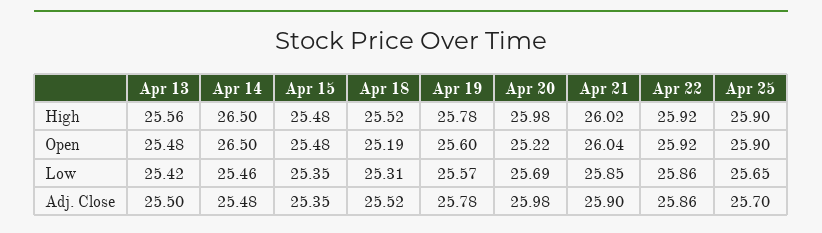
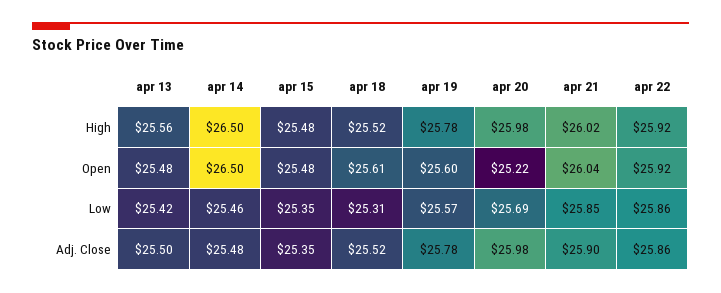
  {
    "Apr 13": {
      "High": 25.56,
      "Open": 25.48,
      "Low": 25.42,
      "Adj. Close": 25.5
    },
    "Apr 14": {
      "High": 26.5,
      "Open": 26.5,
      "Low": 25.46,
      "Adj. Close": 25.48
    },
    "Apr 15": {
      "High": 25.48,
      "Open": 25.48,
      "Low": 25.35,
      "Adj. Close": 25.35
    },
    "Apr 18": {
      "High": 25.52,
-     "Open": 25.19,
+     "Open": 25.61,
      "Low": 25.31,
      "Adj. Close": 25.52
    },
    "Apr 19": {
      "High": 25.78,
      "Open": 25.6,
      "Low": 25.57,
      "Adj. Close": 25.78
    },
    "Apr 20": {
      "High": 25.98,
      "Open": 25.22,
      "Low": 25.69,
      "Adj. Close": 25.98
    },
    "Apr 21": {
      "High": 26.02,
      "Open": 26.04,
      "Low": 25.85,
      "Adj. Close": 25.9
    },
    "Apr 22": {
      "High": 25.92,
      "Open": 25.92,
      "Low": 25.86,
      "Adj. Close": 25.86
-   },
+   }
-   "Apr 25": {
-     "High": 25.9,
-     "Open": 25.9,
-     "Low": 25.65,
-     "Adj. Close": 25.7
-   }
  }

